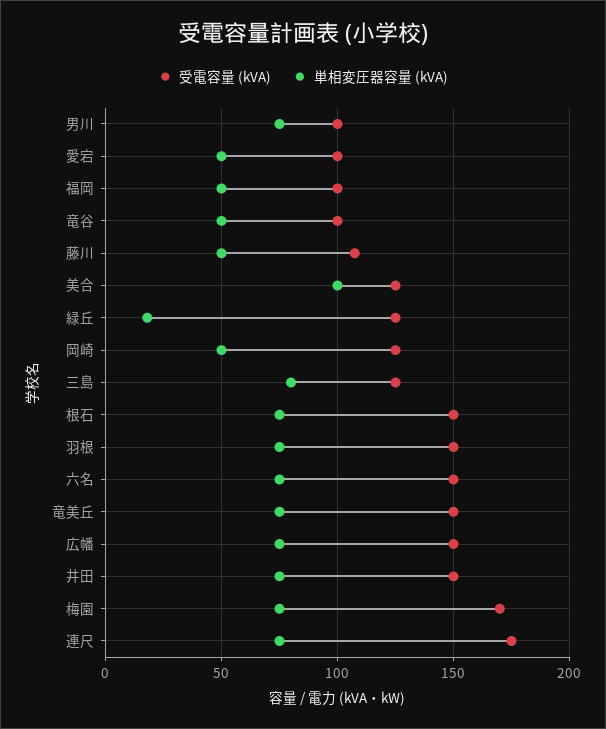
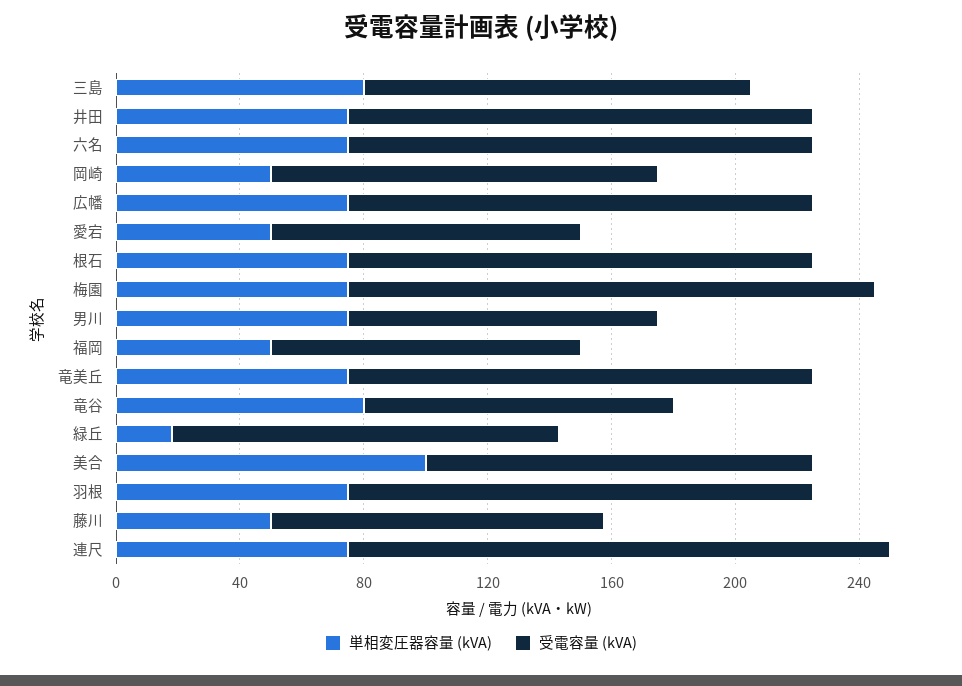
  {
    "受電容量 (kVA)": {
      "男川": 100,
      "愛宕": 100,
      "福岡": 100,
      "竜谷": 100,
      "藤川": 110,
      "美合": 125,
      "緑丘": 125,
      "岡崎": 125,
      "三島": 125,
      "根石": 150,
      "羽根": 150,
      "六名": 150,
      "竜美丘": 150,
      "広幡": 150,
      "井田": 150,
      "梅園": 170,
      "連尺": 175
    },
    "単相変圧器容量 (kVA)": {
      "男川": 75,
      "愛宕": 50,
      "福岡": 50,
-     "竜谷": 50,
+     "竜谷": 80,
      "藤川": 50,
      "美合": 100,
      "緑丘": 20,
      "岡崎": 50,
      "三島": 80,
      "根石": 75,
      "羽根": 75,
      "六名": 75,
      "竜美丘": 75,
      "広幡": 75,
      "井田": 75,
      "梅園": 75,
      "連尺": 75
    }
  }

